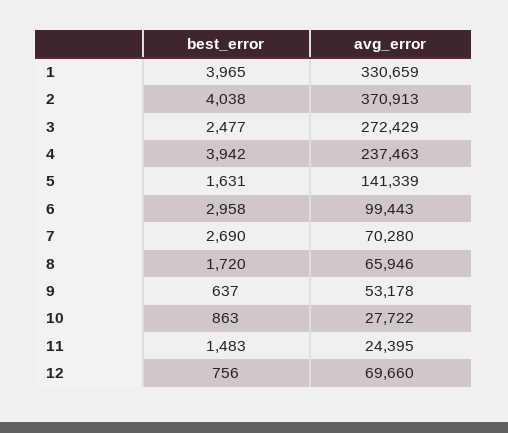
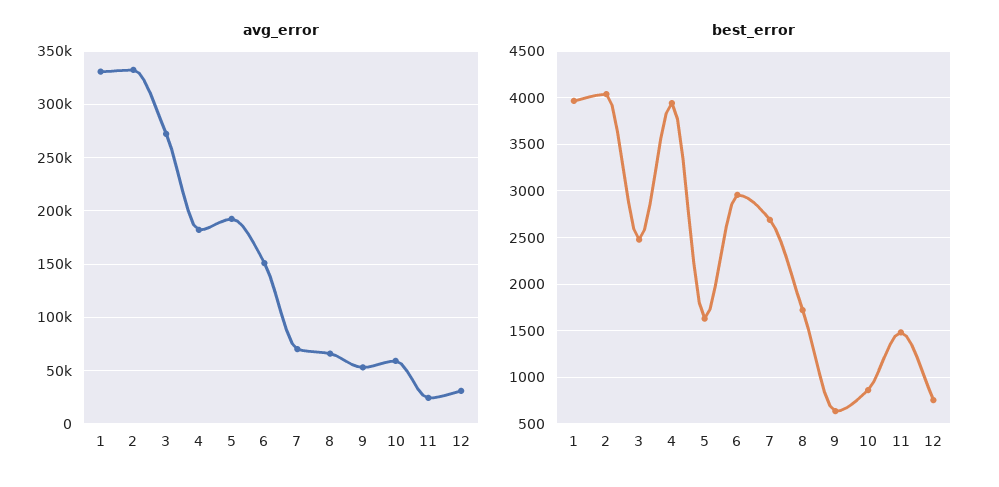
  {
    "best_error": {
      "1": 3965,
      "2": 4038,
      "3": 2477,
      "4": 3942,
      "5": 1631,
      "6": 2958,
      "7": 2690,
      "8": 1720,
      "9": 637,
      "10": 863,
      "11": 1483,
      "12": 756
    },
    "avg_error": {
      "1": 330659,
-     "2": 370913,
+     "2": 330000,
      "3": 272429,
-     "4": 237463,
+     "4": 180000,
-     "5": 141339,
+     "5": 190000,
-     "6": 99443,
+     "6": 150000,
      "7": 70280,
      "8": 65946,
      "9": 53178,
-     "10": 27722,
+     "10": 60000,
      "11": 24395,
-     "12": 69660
+     "12": 30000
    }
  }

